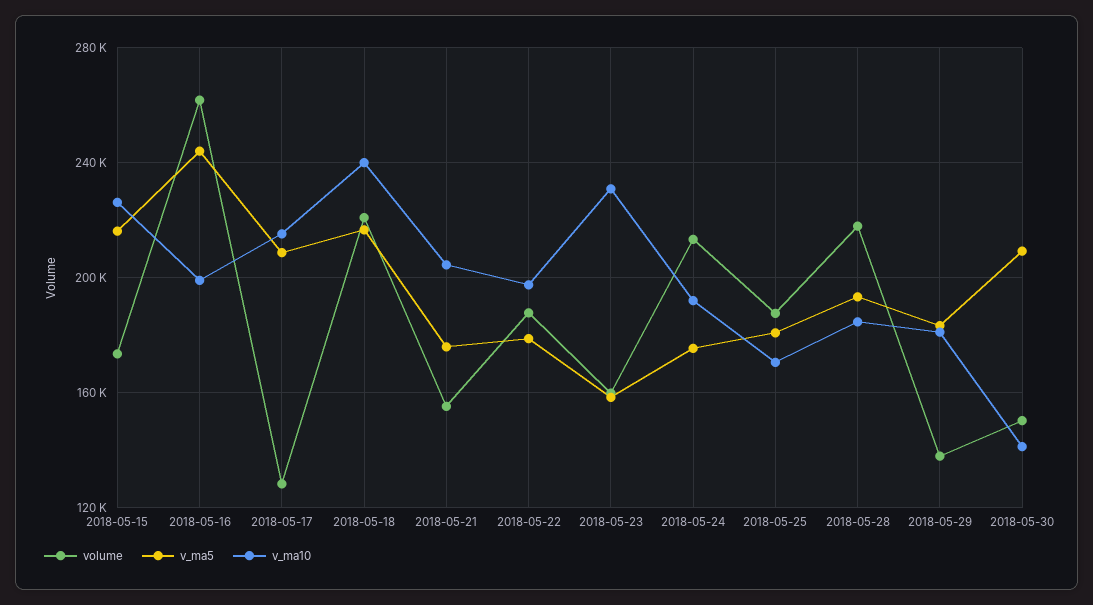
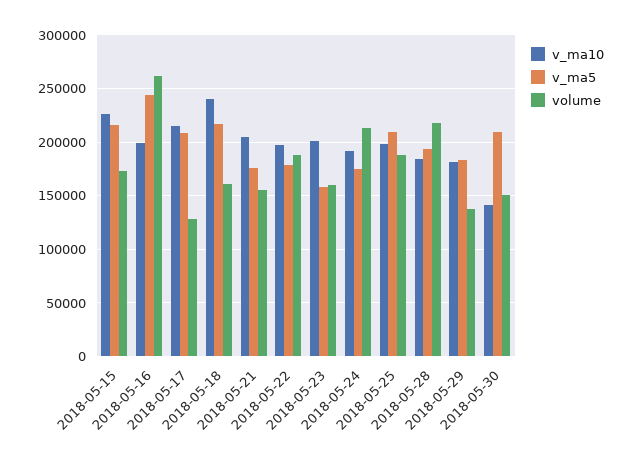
  {
    "volume": {
      "2018-05-15": 175000,
      "2018-05-16": 260000,
      "2018-05-17": 130000,
-     "2018-05-18": 220000,
+     "2018-05-18": 160000,
      "2018-05-21": 155000,
      "2018-05-22": 190000,
      "2018-05-23": 160000,
      "2018-05-24": 215000,
      "2018-05-25": 190000,
      "2018-05-28": 220000,
      "2018-05-29": 140000,
      "2018-05-30": 150000
    },
    "v_ma5": {
      "2018-05-15": 215000,
      "2018-05-16": 245000,
      "2018-05-17": 210000,
      "2018-05-18": 215000,
      "2018-05-21": 175000,
      "2018-05-22": 180000,
      "2018-05-23": 160000,
      "2018-05-24": 175000,
-     "2018-05-25": 180000,
+     "2018-05-25": 210000,
      "2018-05-28": 195000,
      "2018-05-29": 185000,
      "2018-05-30": 210000
    },
    "v_ma10": {
      "2018-05-15": 225000,
      "2018-05-16": 200000,
      "2018-05-17": 215000,
      "2018-05-18": 240000,
      "2018-05-21": 205000,
      "2018-05-22": 195000,
-     "2018-05-23": 230000,
+     "2018-05-23": 200000,
      "2018-05-24": 190000,
-     "2018-05-25": 170000,
+     "2018-05-25": 200000,
      "2018-05-28": 185000,
      "2018-05-29": 180000,
      "2018-05-30": 140000
    }
  }

